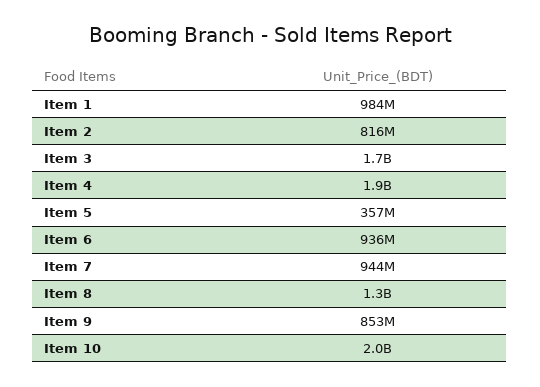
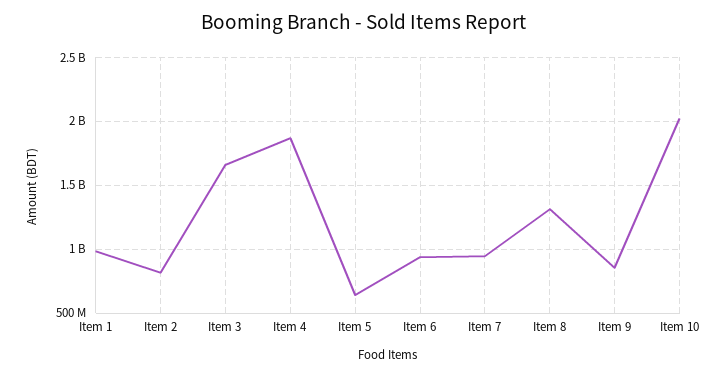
  {
    "Item 1": 984000000,
    "Item 2": 816000000,
    "Item 3": 1700000000,
    "Item 4": 1900000000,
-   "Item 5": 357000000,
+   "Item 5": 650000000,
    "Item 6": 936000000,
    "Item 7": 944000000,
    "Item 8": 1300000000,
    "Item 9": 853000000,
    "Item 10": 2000000000
  }

